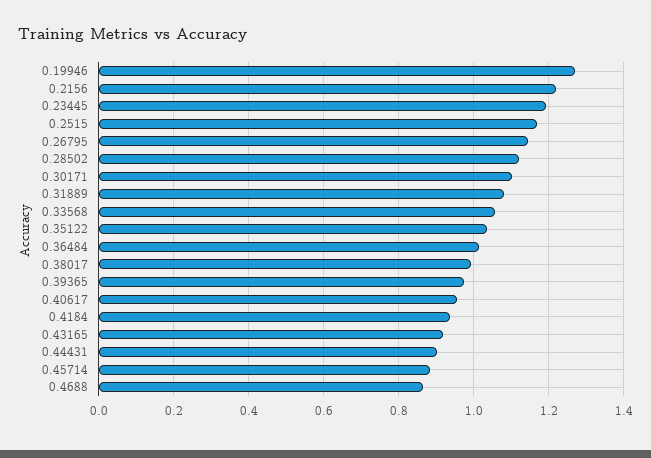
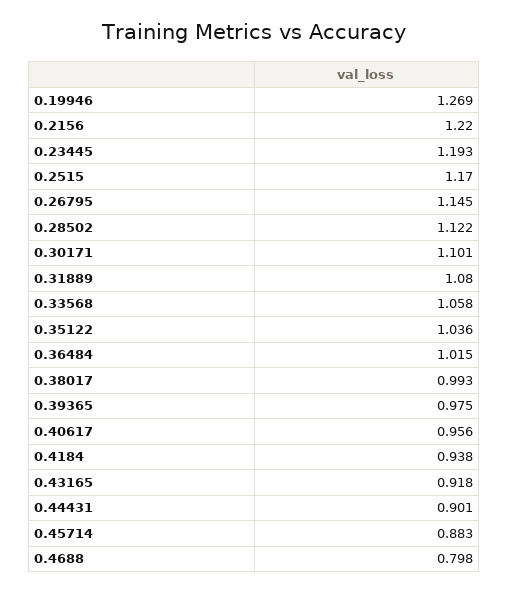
  {
    "0.19946": 1.269,
    "0.2156": 1.22,
    "0.23445": 1.193,
    "0.2515": 1.17,
    "0.26795": 1.145,
    "0.28502": 1.122,
    "0.30171": 1.101,
    "0.31889": 1.08,
    "0.33568": 1.058,
    "0.35122": 1.036,
    "0.36484": 1.015,
    "0.38017": 0.993,
    "0.39365": 0.975,
    "0.40617": 0.956,
    "0.4184": 0.938,
    "0.43165": 0.918,
    "0.44431": 0.901,
    "0.45714": 0.883,
-   "0.4688": 0.86
+   "0.4688": 0.798
  }

